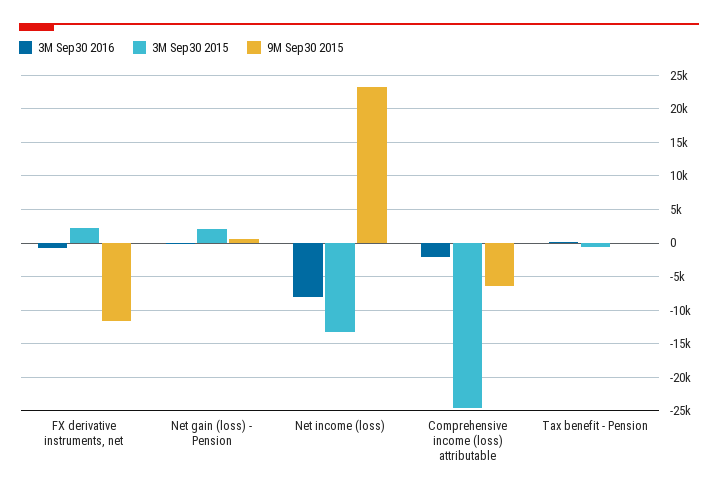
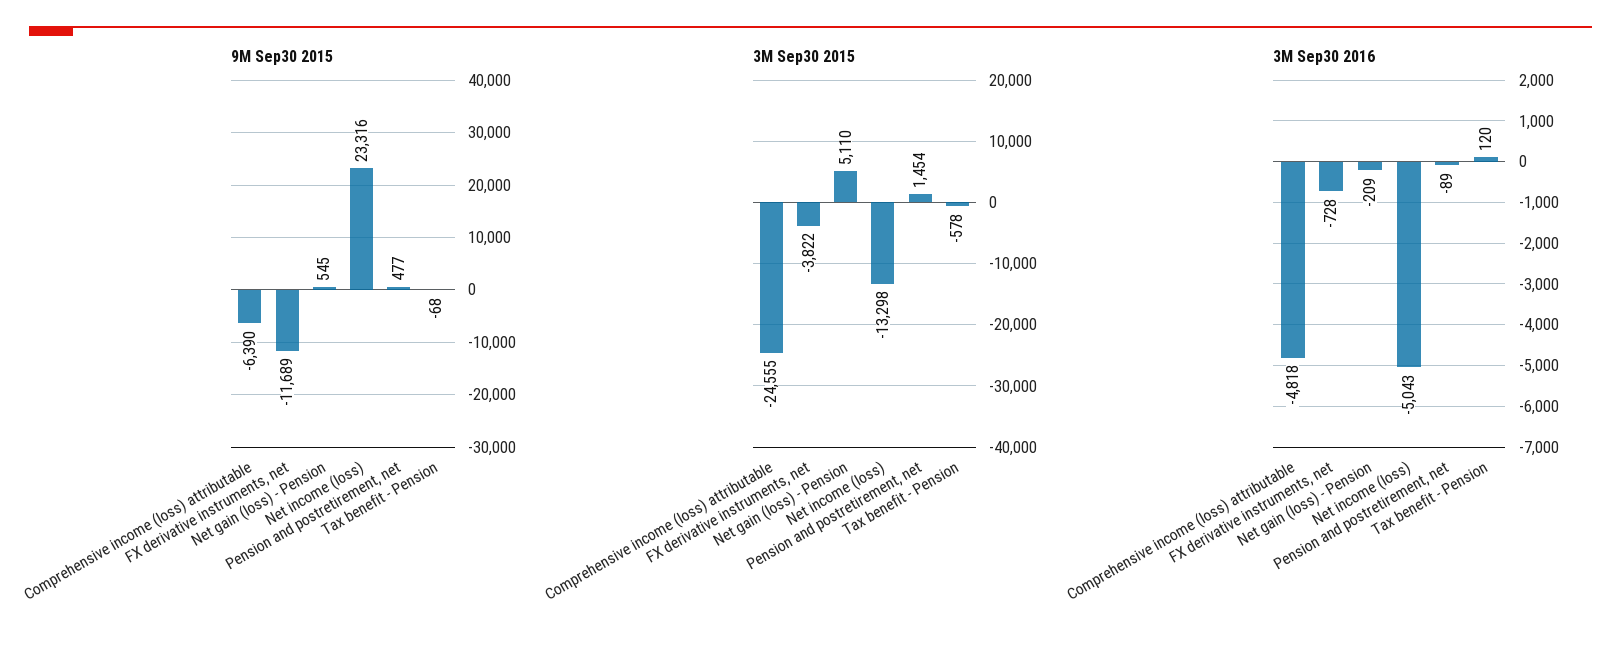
  {
    "3M Sep30 2016": {
      "FX derivative instruments, net": -728,
      "Net gain (loss) - Pension": -209,
-     "Net income (loss)": -8000,
+     "Net income (loss)": -5043,
-     "Comprehensive income (loss) attributable": -2000,
+     "Comprehensive income (loss) attributable": -4818,
-     "Tax benefit - Pension": 120
+     "Tax benefit - Pension": 120,
+     "Pension and postretirement, net": -89
    },
    "3M Sep30 2015": {
-     "FX derivative instruments, net": 2000,
+     "FX derivative instruments, net": -3822,
-     "Net gain (loss) - Pension": 2000,
+     "Net gain (loss) - Pension": 5110,
      "Net income (loss)": -13298,
      "Comprehensive income (loss) attributable": -24555,
-     "Tax benefit - Pension": -578
+     "Tax benefit - Pension": -578,
+     "Pension and postretirement, net": 1454
    },
    "9M Sep30 2015": {
      "FX derivative instruments, net": -11689,
      "Net gain (loss) - Pension": 545,
      "Net income (loss)": 23316,
      "Comprehensive income (loss) attributable": -6390,
-     "Tax benefit - Pension": -68
+     "Tax benefit - Pension": -68,
+     "Pension and postretirement, net": 477
    }
  }

